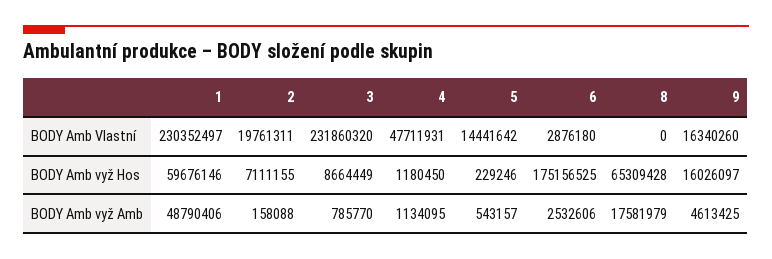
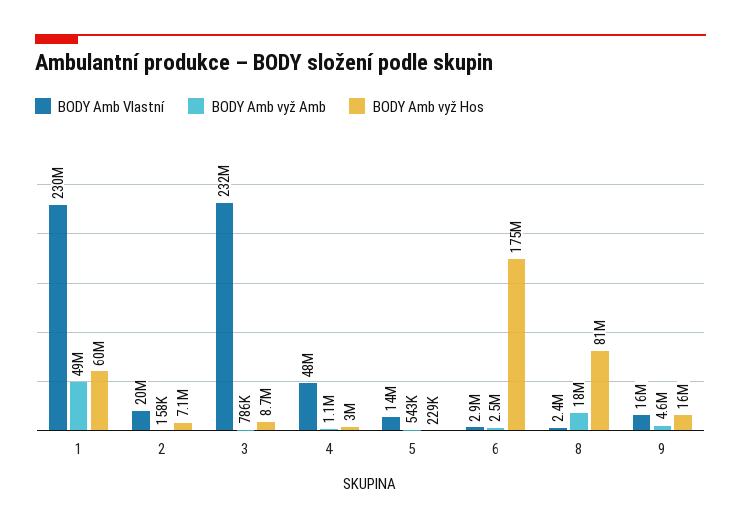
  {
    "BODY Amb Vlastní": {
      "1": 230352497,
      "2": 19761311,
      "3": 231860320,
      "4": 47711931,
      "5": 14441642,
      "6": 2876180,
-     "8": 0,
+     "8": 2400000,
      "9": 16340260
    },
    "BODY Amb vyž Hos": {
      "1": 59676146,
      "2": 7111155,
      "3": 8664449,
-     "4": 1180450,
+     "4": 3000000,
      "5": 229246,
      "6": 175156525,
-     "8": 65309428,
+     "8": 81000000,
      "9": 16026097
    },
    "BODY Amb vyž Amb": {
      "1": 48790406,
      "2": 158088,
      "3": 785770,
      "4": 1134095,
      "5": 543157,
      "6": 2532606,
      "8": 17581979,
      "9": 4613425
    }
  }

